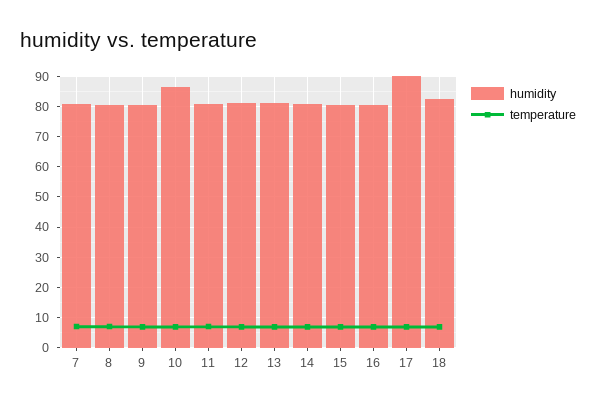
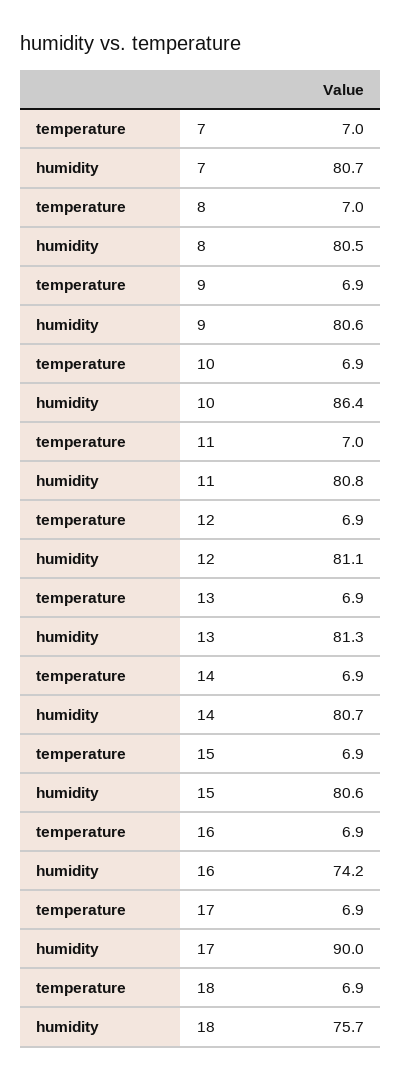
  {
    "humidity": {
      "7": 80.7,
      "8": 80.5,
      "9": 80.6,
      "10": 86.4,
      "11": 80.8,
      "12": 81.1,
      "13": 81.3,
      "14": 80.7,
      "15": 80.6,
-     "16": 80,
+     "16": 74.2,
      "17": 90,
-     "18": 82
+     "18": 75.7
    },
    "temperature": {
      "7": 7,
      "8": 7,
      "9": 6.9,
      "10": 6.9,
      "11": 7,
      "12": 6.9,
      "13": 6.9,
      "14": 6.9,
      "15": 6.9,
      "16": 6.9,
      "17": 6.9,
      "18": 6.9
    }
  }

